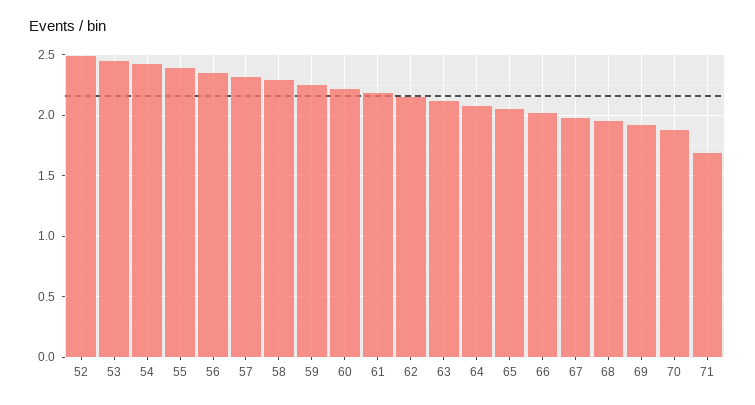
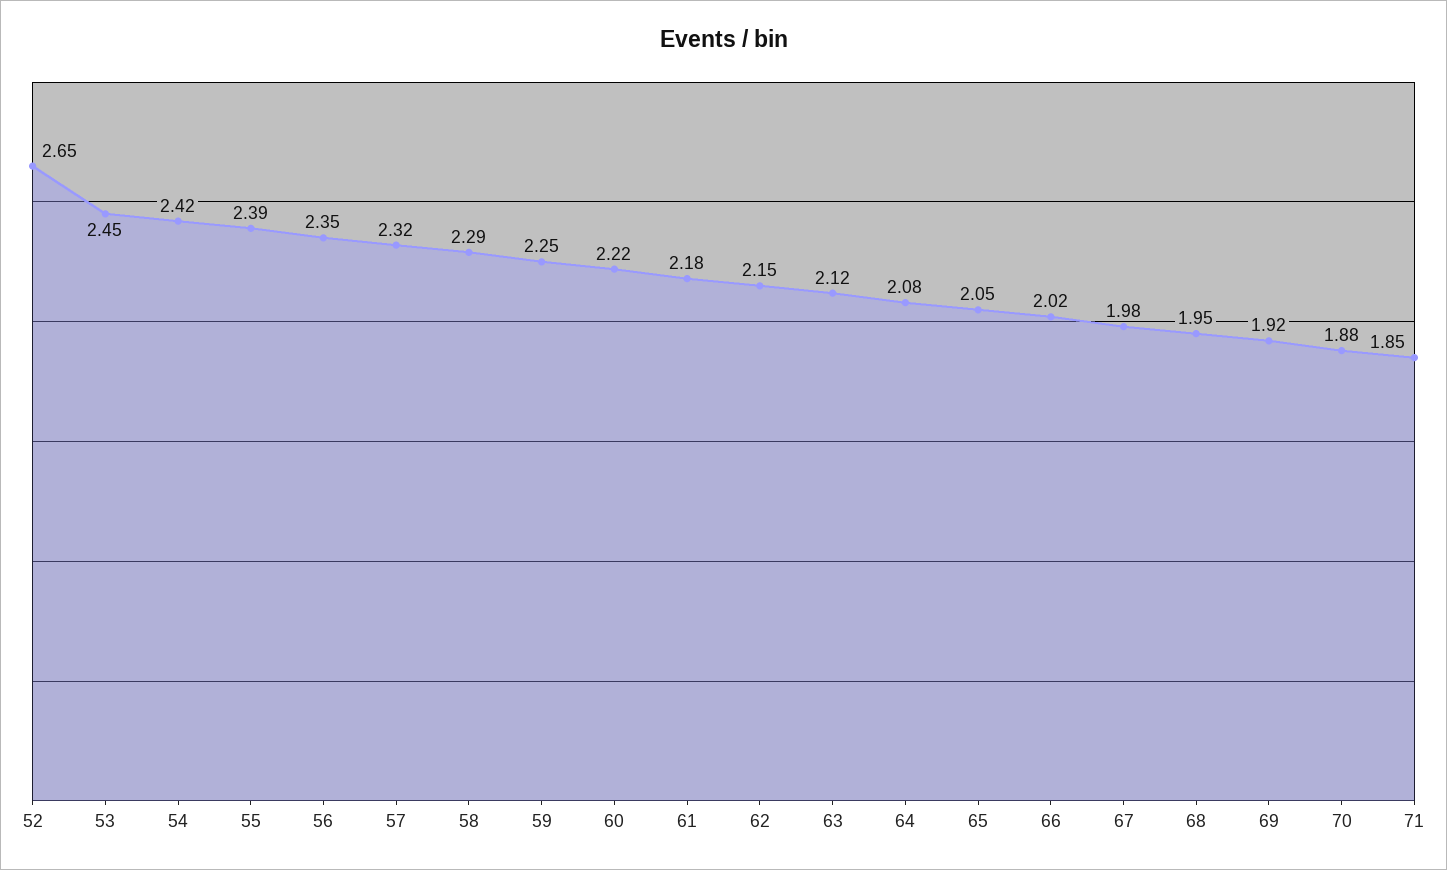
  {
-   "52": 2.5,
+   "52": 2.65,
    "53": 2.45,
    "54": 2.42,
    "55": 2.39,
    "56": 2.35,
    "57": 2.32,
    "58": 2.29,
    "59": 2.25,
    "60": 2.22,
    "61": 2.18,
    "62": 2.15,
    "63": 2.12,
    "64": 2.08,
    "65": 2.05,
    "66": 2.02,
    "67": 1.98,
    "68": 1.95,
    "69": 1.92,
    "70": 1.88,
-   "71": 1.7
+   "71": 1.85
  }

